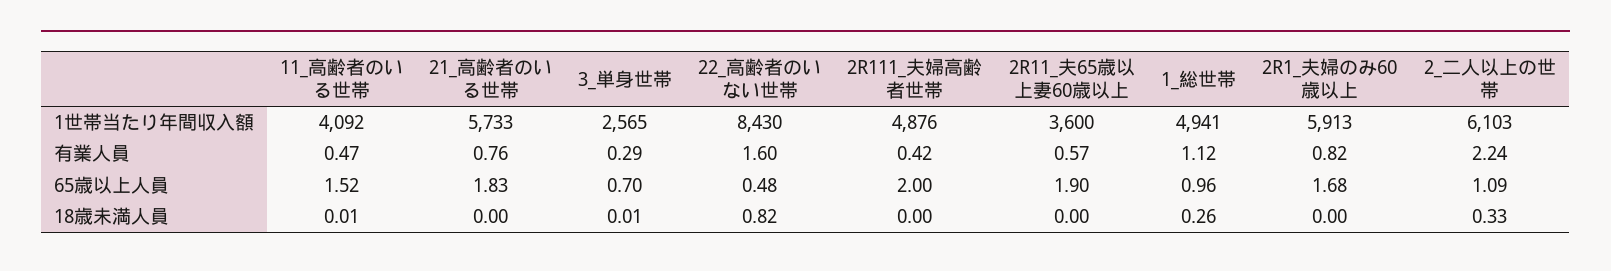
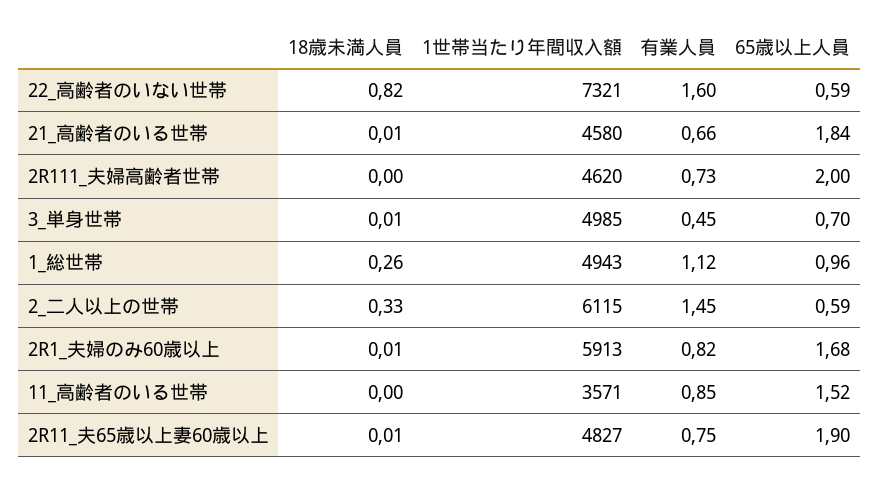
  {
    "11_高齢者のいる世帯": {
-     "1世帯当たり年間収入額": 4092,
+     "1世帯当たり年間収入額": 3571,
-     "有業人員": 0.47,
+     "有業人員": 0.85,
      "65歳以上人員": 1.52,
-     "18歳未満人員": 0.01
+     "18歳未満人員": 0
    },
    "21_高齢者のいる世帯": {
-     "1世帯当たり年間収入額": 5733,
+     "1世帯当たり年間収入額": 4580,
-     "有業人員": 0.76,
+     "有業人員": 0.66,
-     "65歳以上人員": 1.83,
+     "65歳以上人員": 1.84,
-     "18歳未満人員": 0
+     "18歳未満人員": 0.01
    },
    "3_単身世帯": {
-     "1世帯当たり年間収入額": 2565,
+     "1世帯当たり年間収入額": 4985,
-     "有業人員": 0.29,
+     "有業人員": 0.45,
      "65歳以上人員": 0.7,
      "18歳未満人員": 0.01
    },
    "22_高齢者のいない世帯": {
-     "1世帯当たり年間収入額": 8430,
+     "1世帯当たり年間収入額": 7321,
      "有業人員": 1.6,
-     "65歳以上人員": 0.48,
+     "65歳以上人員": 0.59,
      "18歳未満人員": 0.82
    },
    "2R111_夫婦高齢者世帯": {
-     "1世帯当たり年間収入額": 4876,
+     "1世帯当たり年間収入額": 4620,
-     "有業人員": 0.42,
+     "有業人員": 0.73,
      "65歳以上人員": 2,
      "18歳未満人員": 0
    },
    "2R11_夫65歳以上妻60歳以上": {
-     "1世帯当たり年間収入額": 3600,
+     "1世帯当たり年間収入額": 4827,
-     "有業人員": 0.57,
+     "有業人員": 0.75,
      "65歳以上人員": 1.9,
-     "18歳未満人員": 0
+     "18歳未満人員": 0.01
    },
    "1_総世帯": {
-     "1世帯当たり年間収入額": 4941,
+     "1世帯当たり年間収入額": 4943,
      "有業人員": 1.12,
      "65歳以上人員": 0.96,
      "18歳未満人員": 0.26
    },
    "2R1_夫婦のみ60歳以上": {
      "1世帯当たり年間収入額": 5913,
      "有業人員": 0.82,
      "65歳以上人員": 1.68,
-     "18歳未満人員": 0
+     "18歳未満人員": 0.01
    },
    "2_二人以上の世帯": {
-     "1世帯当たり年間収入額": 6103,
+     "1世帯当たり年間収入額": 6115,
-     "有業人員": 2.24,
+     "有業人員": 1.45,
-     "65歳以上人員": 1.09,
+     "65歳以上人員": 0.59,
      "18歳未満人員": 0.33
    }
  }

